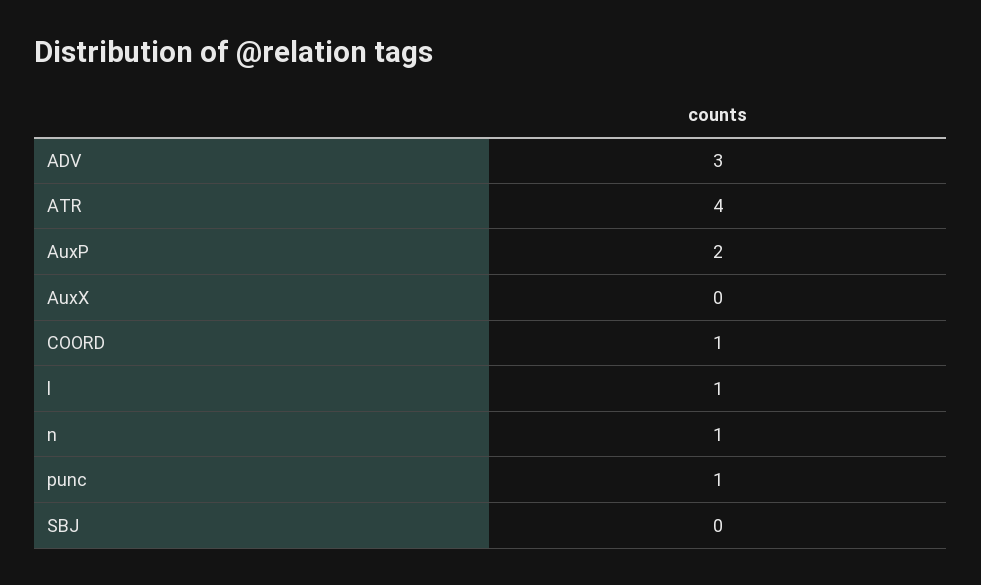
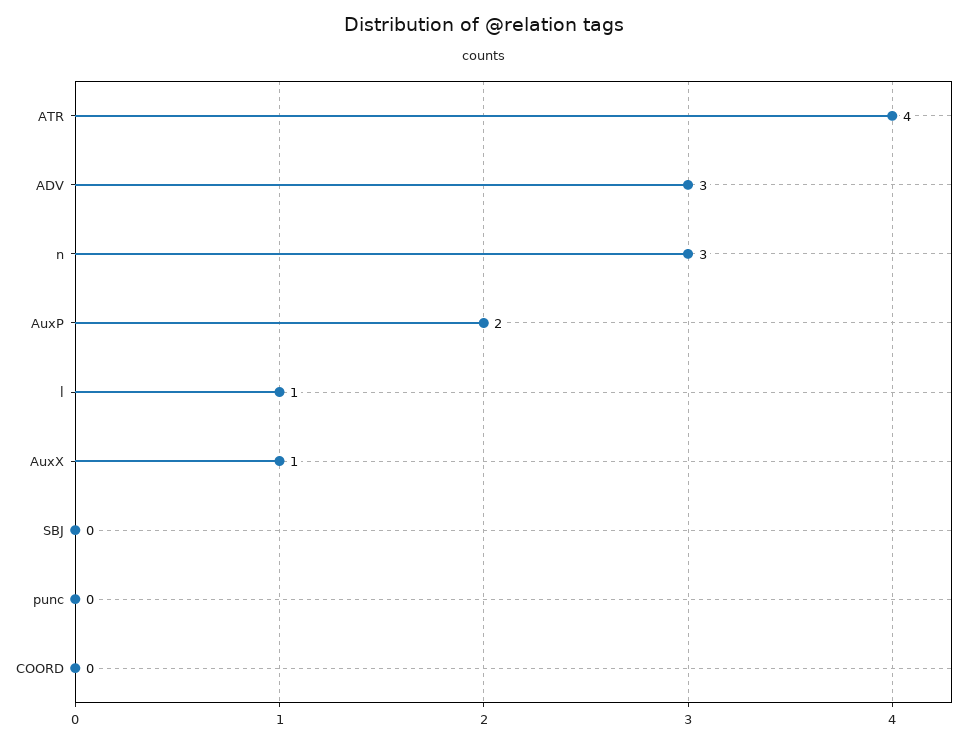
  {
    "ADV": 3,
    "ATR": 4,
    "AuxP": 2,
-   "AuxX": 0,
+   "AuxX": 1,
-   "COORD": 1,
+   "COORD": 0,
    "l": 1,
-   "n": 1,
+   "n": 3,
-   "punc": 1,
+   "punc": 0,
    "SBJ": 0
  }

